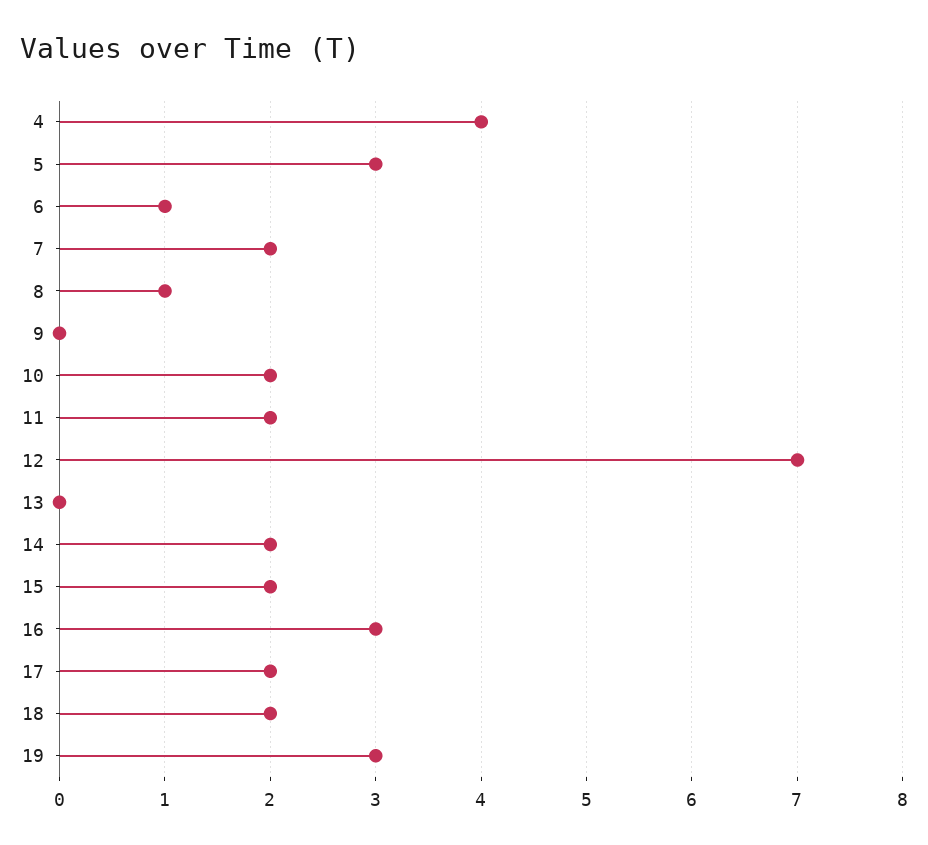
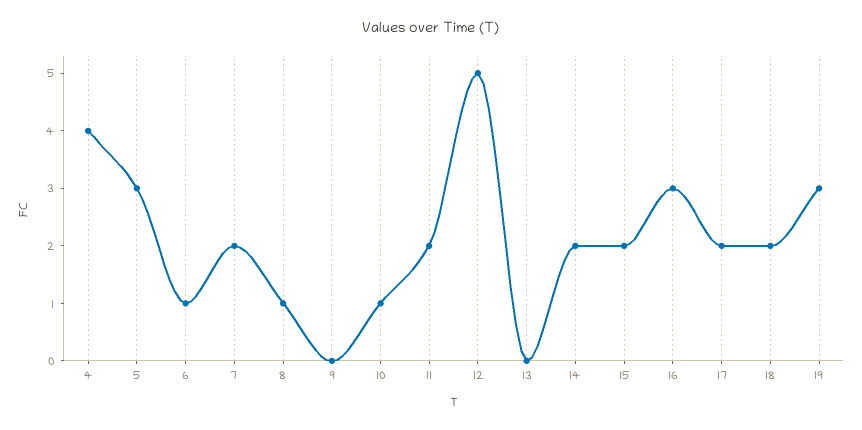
  {
    "4": 4,
    "5": 3,
    "6": 1,
    "7": 2,
    "8": 1,
    "9": 0,
-   "10": 2,
+   "10": 1,
    "11": 2,
-   "12": 7,
+   "12": 5,
    "13": 0,
    "14": 2,
    "15": 2,
    "16": 3,
    "17": 2,
    "18": 2,
    "19": 3
  }

